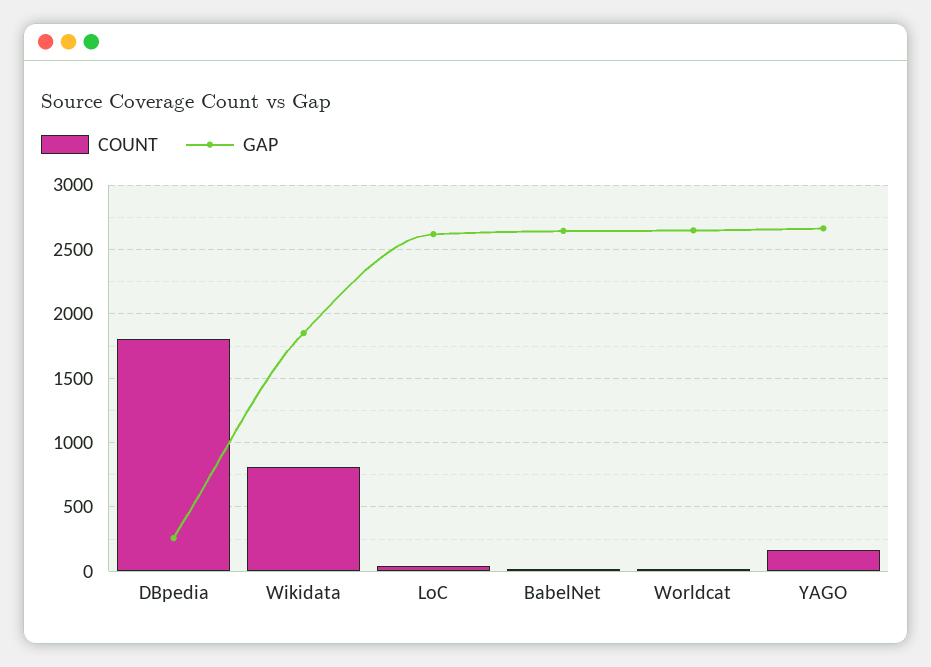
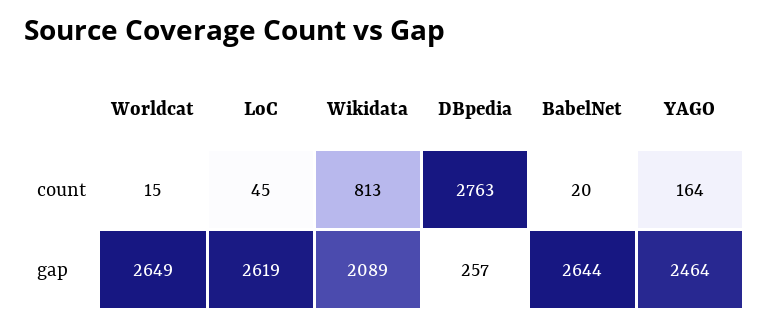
  {
    "COUNT": {
-     "DBpedia": 1800,
+     "DBpedia": 2763,
      "Wikidata": 813,
      "LoC": 45,
      "BabelNet": 20,
      "Worldcat": 15,
      "YAGO": 164
    },
    "GAP": {
      "DBpedia": 257,
-     "Wikidata": 1850,
+     "Wikidata": 2089,
      "LoC": 2619,
      "BabelNet": 2644,
      "Worldcat": 2649,
-     "YAGO": 2650
+     "YAGO": 2464
    }
  }

